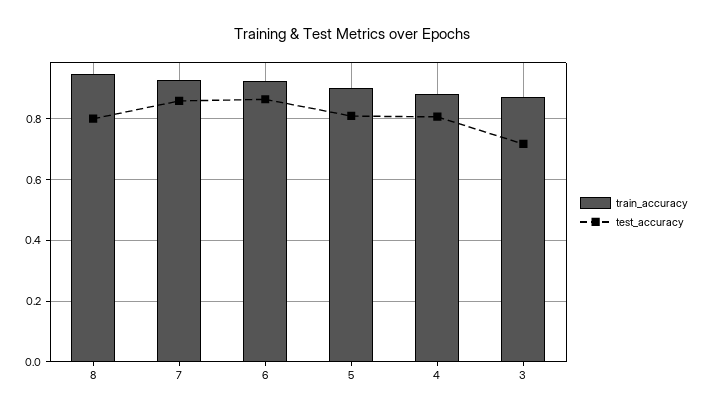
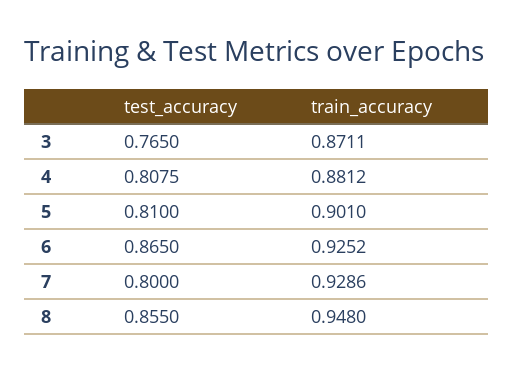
  {
    "train_accuracy": {
      "8": 0.948,
      "7": 0.9286,
      "6": 0.9252,
      "5": 0.901,
      "4": 0.8812,
      "3": 0.8711
    },
    "test_accuracy": {
-     "8": 0.8,
+     "8": 0.855,
-     "7": 0.86,
+     "7": 0.8,
      "6": 0.865,
      "5": 0.81,
      "4": 0.8075,
-     "3": 0.72
+     "3": 0.765
    }
  }

